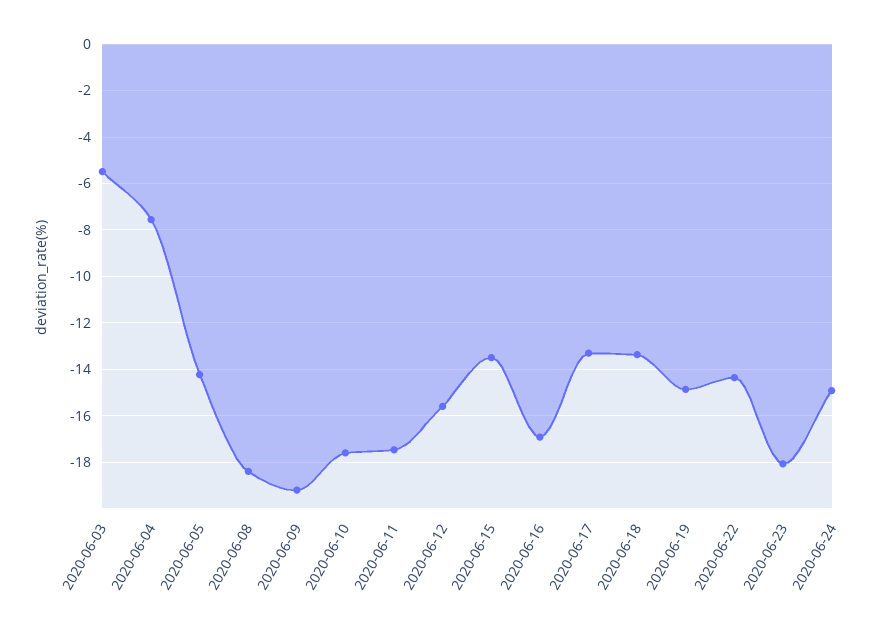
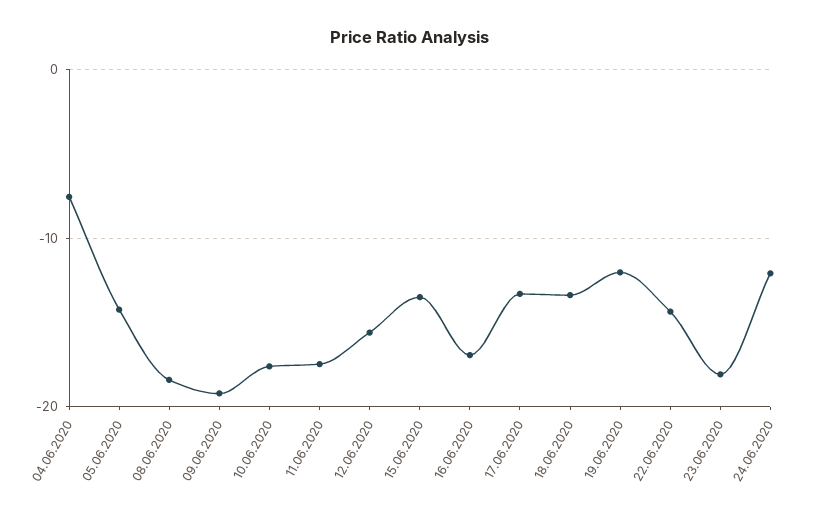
  {
-   "2020-06-03": -5.5,
    "2020-06-04": -7.5,
    "2020-06-05": -14,
    "2020-06-08": -18.5,
    "2020-06-09": -19,
    "2020-06-10": -17.5,
    "2020-06-11": -17.5,
    "2020-06-12": -15.5,
    "2020-06-15": -13.5,
    "2020-06-16": -17,
    "2020-06-17": -13.5,
    "2020-06-18": -13.5,
-   "2020-06-19": -15,
+   "2020-06-19": -12,
    "2020-06-22": -14.5,
    "2020-06-23": -18,
-   "2020-06-24": -15
+   "2020-06-24": -12
  }

